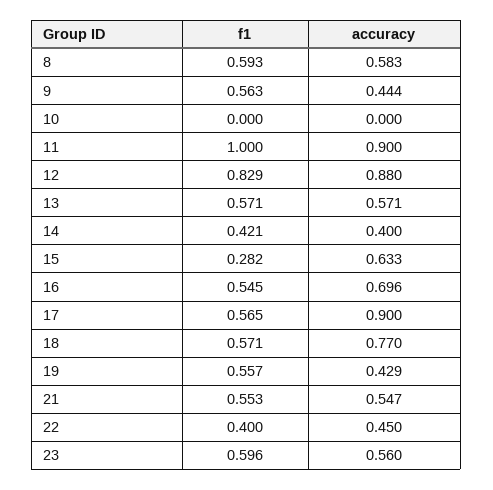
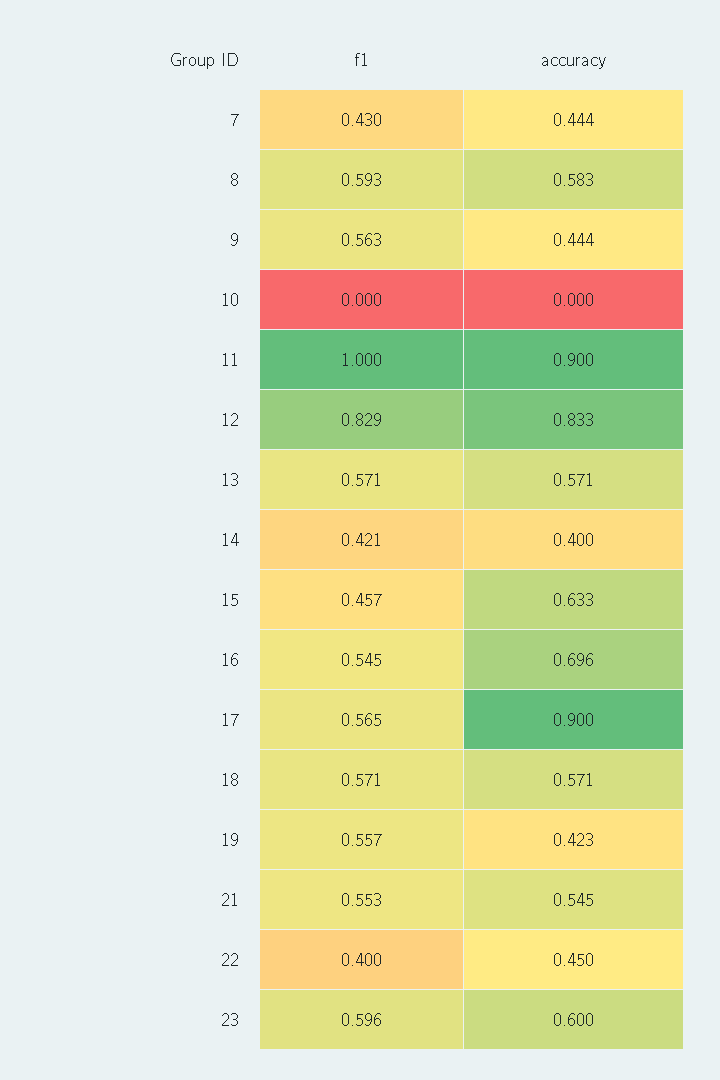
  {
    "f1": {
      "8": 0.593,
      "9": 0.563,
      "10": 0,
      "11": 1,
      "12": 0.829,
      "13": 0.571,
      "14": 0.421,
-     "15": 0.282,
+     "15": 0.457,
      "16": 0.545,
      "17": 0.565,
      "18": 0.571,
      "19": 0.557,
      "21": 0.553,
      "22": 0.4,
-     "23": 0.596
+     "23": 0.596,
+     "7": 0.43
    },
    "accuracy": {
      "8": 0.583,
      "9": 0.444,
      "10": 0,
      "11": 0.9,
-     "12": 0.88,
+     "12": 0.833,
      "13": 0.571,
      "14": 0.4,
      "15": 0.633,
      "16": 0.696,
      "17": 0.9,
-     "18": 0.77,
+     "18": 0.571,
-     "19": 0.429,
+     "19": 0.423,
-     "21": 0.547,
+     "21": 0.545,
      "22": 0.45,
-     "23": 0.56
+     "23": 0.6,
+     "7": 0.444
    }
  }

